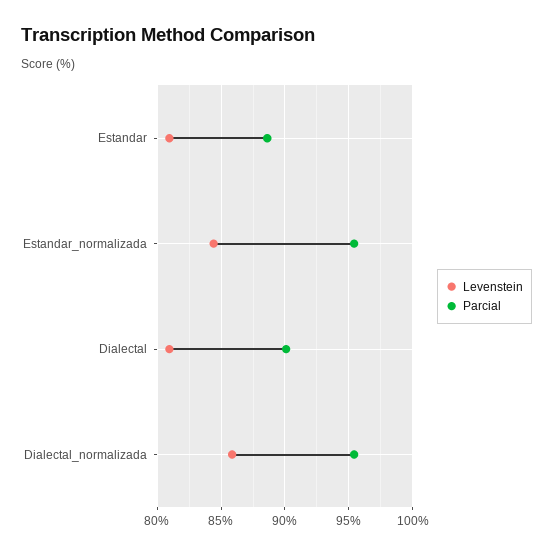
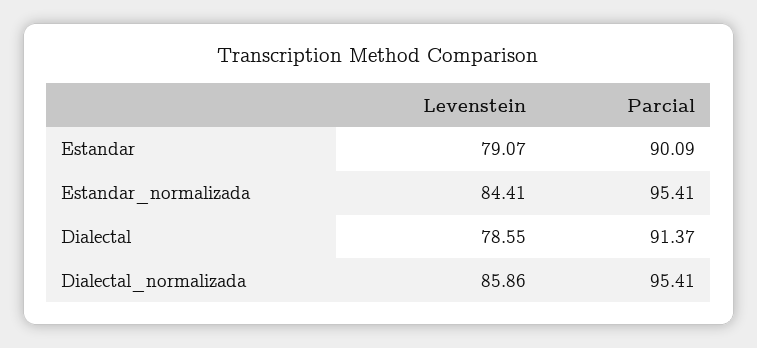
  {
    "Levenstein": {
-     "Estandar": 81,
+     "Estandar": 79.07,
      "Estandar_normalizada": 84.41,
-     "Dialectal": 81,
+     "Dialectal": 78.55,
      "Dialectal_normalizada": 85.86
    },
    "Parcial": {
-     "Estandar": 88.5,
+     "Estandar": 90.09,
      "Estandar_normalizada": 95.41,
-     "Dialectal": 90,
+     "Dialectal": 91.37,
      "Dialectal_normalizada": 95.41
    }
  }

